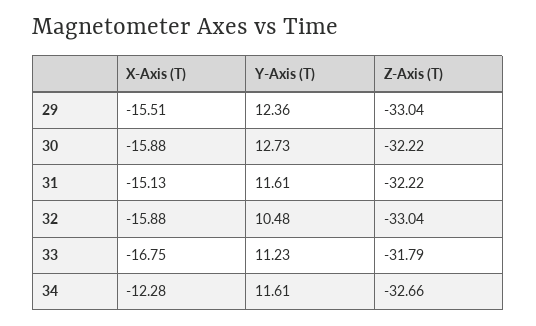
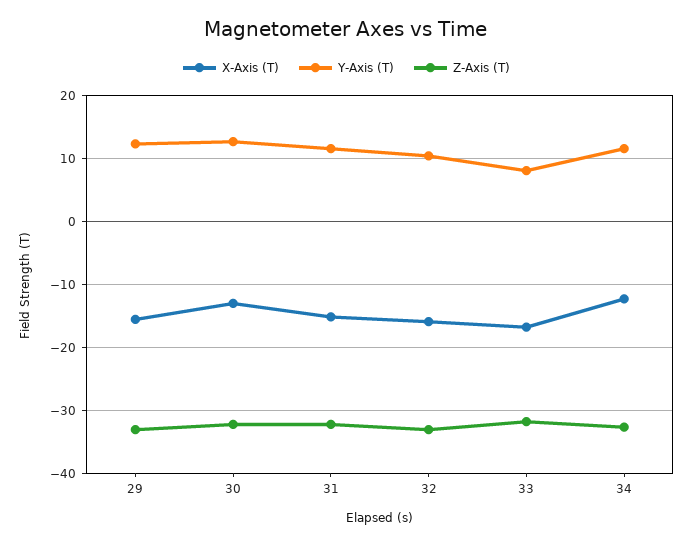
  {
    "X-Axis (T)": {
      "29": -15.51,
-     "30": -15.88,
+     "30": -13,
      "31": -15.13,
      "32": -15.88,
      "33": -16.75,
      "34": -12.28
    },
    "Y-Axis (T)": {
      "29": 12.36,
      "30": 12.73,
      "31": 11.61,
      "32": 10.48,
-     "33": 11.23,
+     "33": 8,
      "34": 11.61
    },
    "Z-Axis (T)": {
      "29": -33.04,
      "30": -32.22,
      "31": -32.22,
      "32": -33.04,
      "33": -31.79,
      "34": -32.66
    }
  }

